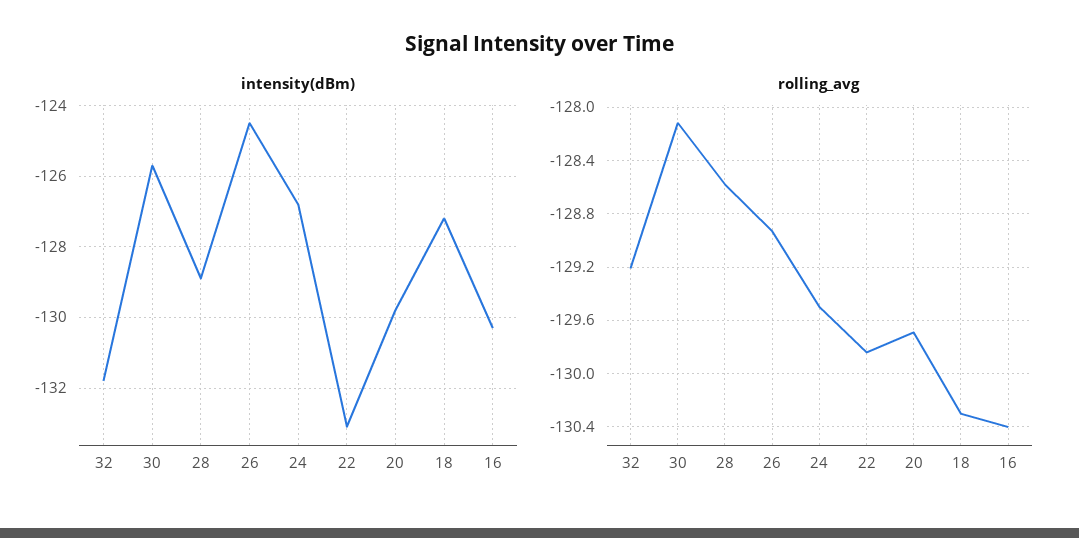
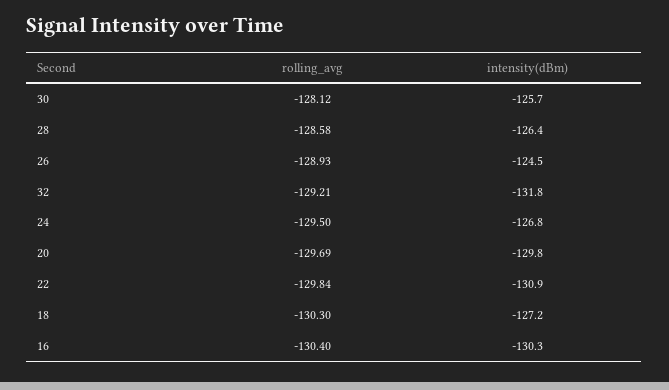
  {
    "intensity(dBm)": {
      "32": -131.8,
      "30": -125.7,
-     "28": -129,
+     "28": -126.4,
      "26": -124.5,
      "24": -126.8,
-     "22": -133,
+     "22": -130.9,
      "20": -129.8,
      "18": -127.2,
      "16": -130.3
    },
    "rolling_avg": {
      "32": -129.21,
      "30": -128.12,
      "28": -128.58,
      "26": -128.93,
      "24": -129.5,
      "22": -129.84,
      "20": -129.69,
      "18": -130.3,
      "16": -130.4
    }
  }

